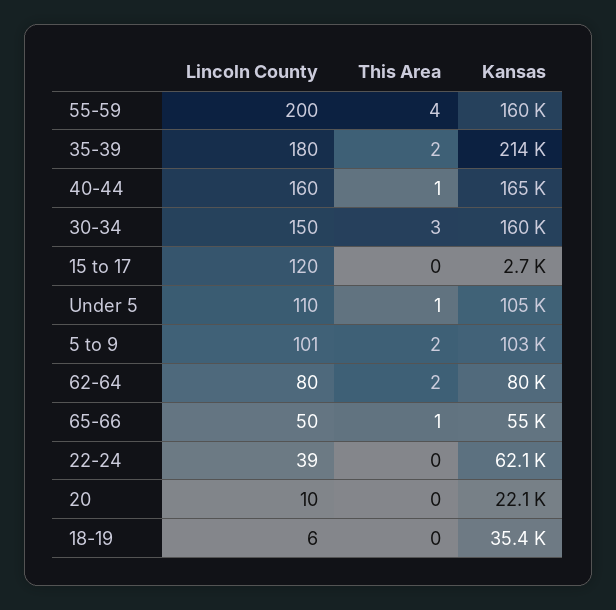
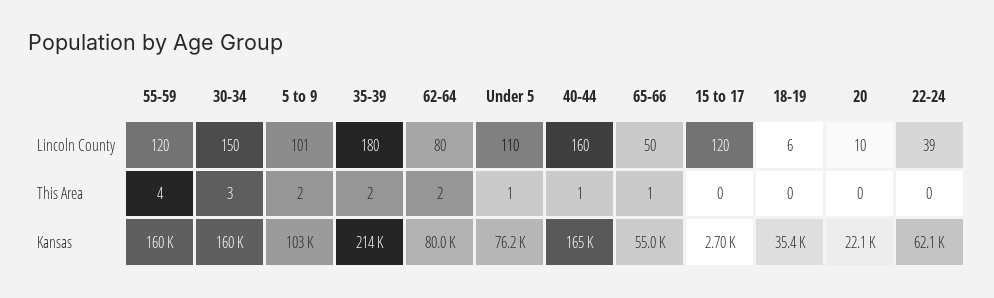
  {
    "Lincoln County": {
-     "55-59": 200,
+     "55-59": 120,
      "35-39": 180,
      "40-44": 160,
      "30-34": 150,
      "15 to 17": 120,
      "Under 5": 110,
      "5 to 9": 101,
      "62-64": 80,
      "65-66": 50,
      "22-24": 39,
      "20": 10,
      "18-19": 6
    },
    "This Area": {
      "55-59": 4,
      "35-39": 2,
      "40-44": 1,
      "30-34": 3,
      "15 to 17": 0,
      "Under 5": 1,
      "5 to 9": 2,
      "62-64": 2,
      "65-66": 1,
      "22-24": 0,
      "20": 0,
      "18-19": 0
    },
    "Kansas": {
      "55-59": 160000,
      "35-39": 214000,
      "40-44": 165000,
      "30-34": 160000,
      "15 to 17": 2700,
-     "Under 5": 105000,
+     "Under 5": 76200,
      "5 to 9": 103000,
      "62-64": 80000,
      "65-66": 55000,
      "22-24": 62100,
      "20": 22100,
      "18-19": 35400
    }
  }

